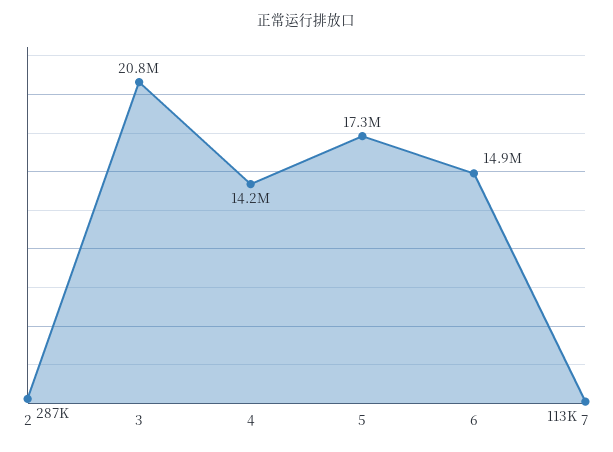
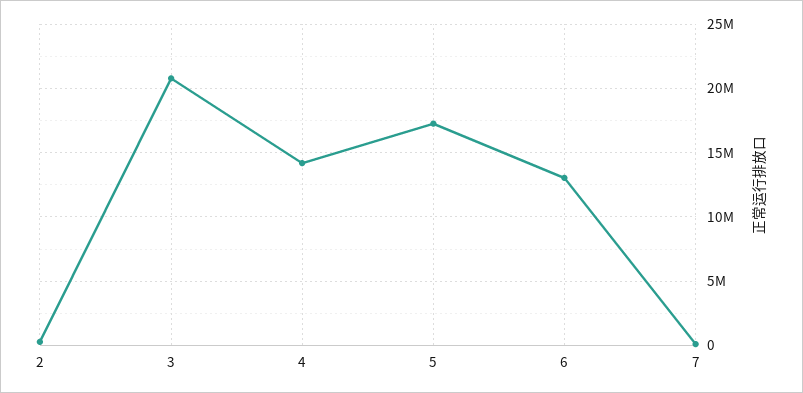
  {
    "2": 287000,
    "3": 20800000,
    "4": 14200000,
    "5": 17300000,
-   "6": 14900000,
+   "6": 13000000,
    "7": 113000
  }

